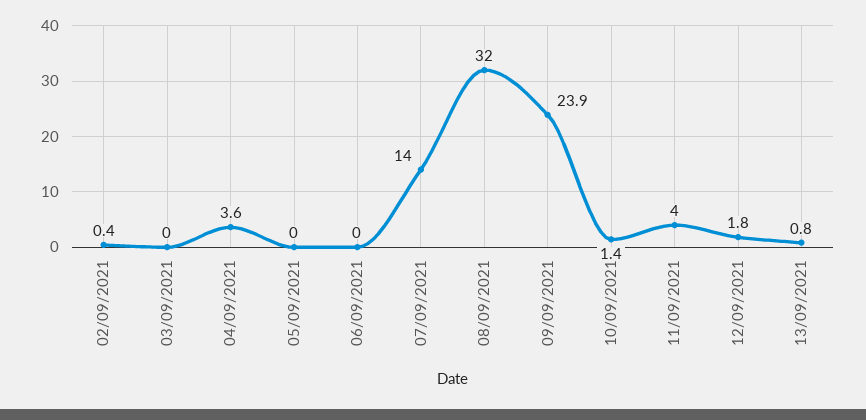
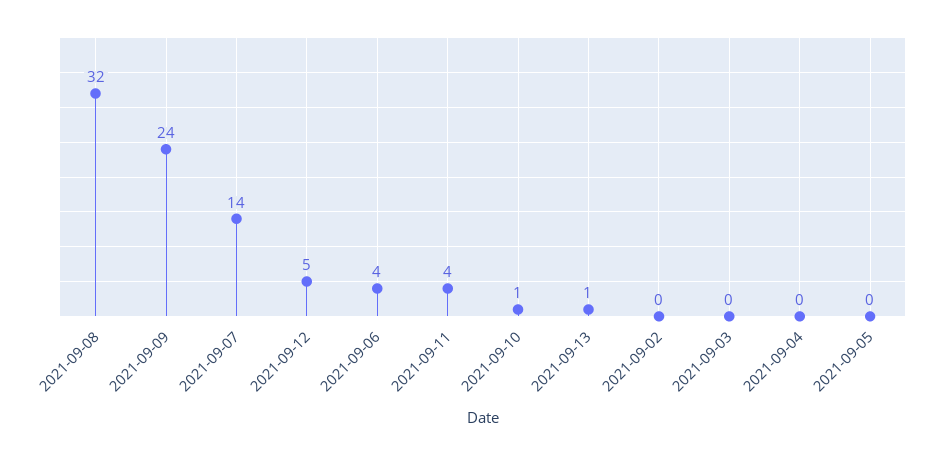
  {
    "02/09/2021": 0.4,
    "03/09/2021": 0,
-   "04/09/2021": 3.6,
+   "04/09/2021": 0,
    "05/09/2021": 0,
-   "06/09/2021": 0,
+   "06/09/2021": 4,
    "07/09/2021": 14,
    "08/09/2021": 32,
    "09/09/2021": 23.9,
    "10/09/2021": 1.4,
    "11/09/2021": 4,
-   "12/09/2021": 1.8,
+   "12/09/2021": 5,
    "13/09/2021": 0.8
  }

